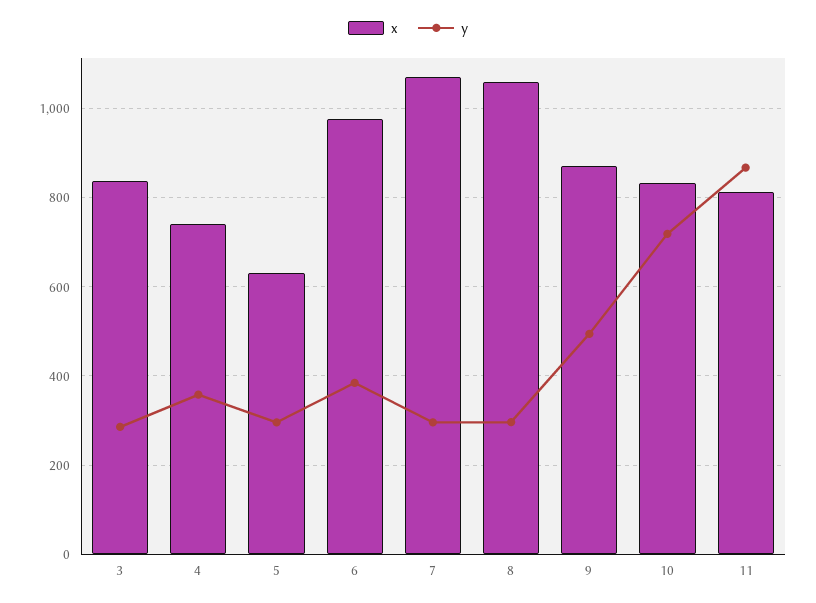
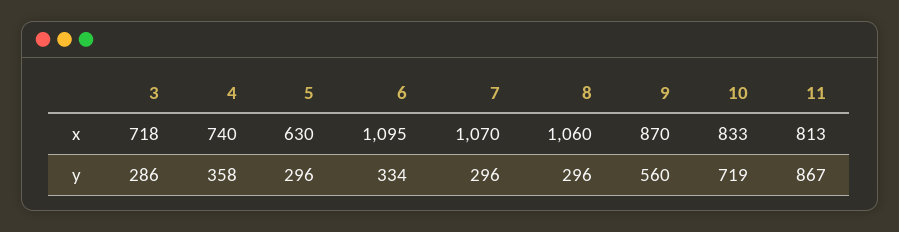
  {
    "x": {
-     "3": 840,
+     "3": 718,
      "4": 740,
      "5": 630,
-     "6": 980,
+     "6": 1095,
      "7": 1070,
      "8": 1060,
      "9": 870,
      "10": 833,
      "11": 813
    },
    "y": {
      "3": 286,
      "4": 358,
      "5": 296,
-     "6": 380,
+     "6": 334,
      "7": 296,
      "8": 296,
-     "9": 500,
+     "9": 560,
      "10": 719,
      "11": 867
    }
  }

